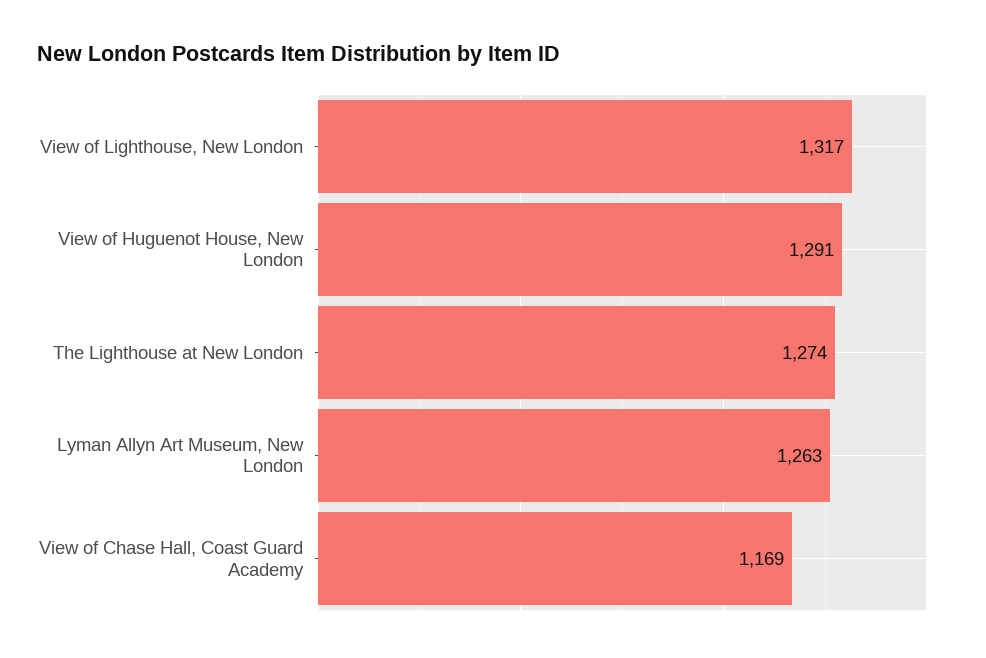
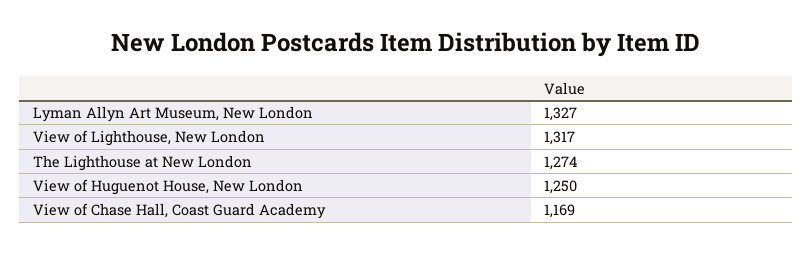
  {
    "View of Lighthouse, New London": 1317,
-   "View of Huguenot House, New London": 1291,
+   "View of Huguenot House, New London": 1250,
    "The Lighthouse at New London": 1274,
-   "Lyman Allyn Art Museum, New London": 1263,
+   "Lyman Allyn Art Museum, New London": 1327,
    "View of Chase Hall, Coast Guard Academy": 1169
  }

